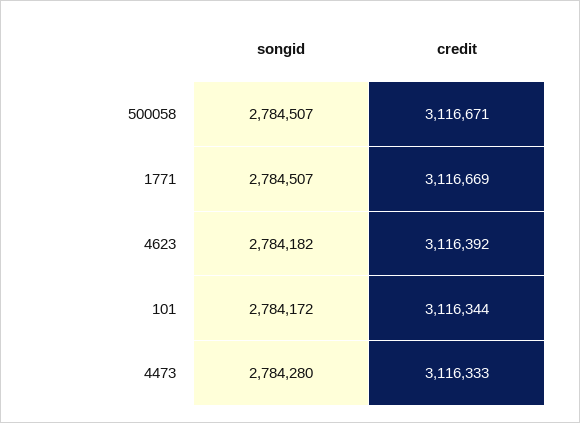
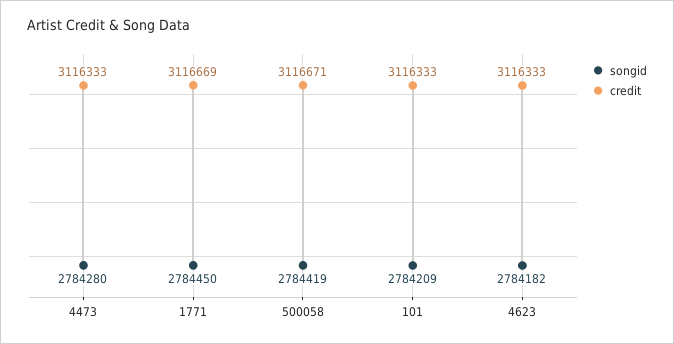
  {
    "songid": {
-     "500058": 2784507,
+     "500058": 2784419,
-     "1771": 2784507,
+     "1771": 2784450,
      "4623": 2784182,
-     "101": 2784172,
+     "101": 2784209,
      "4473": 2784280
    },
    "credit": {
      "500058": 3116671,
      "1771": 3116669,
-     "4623": 3116392,
+     "4623": 3116333,
-     "101": 3116344,
+     "101": 3116333,
      "4473": 3116333
    }
  }

